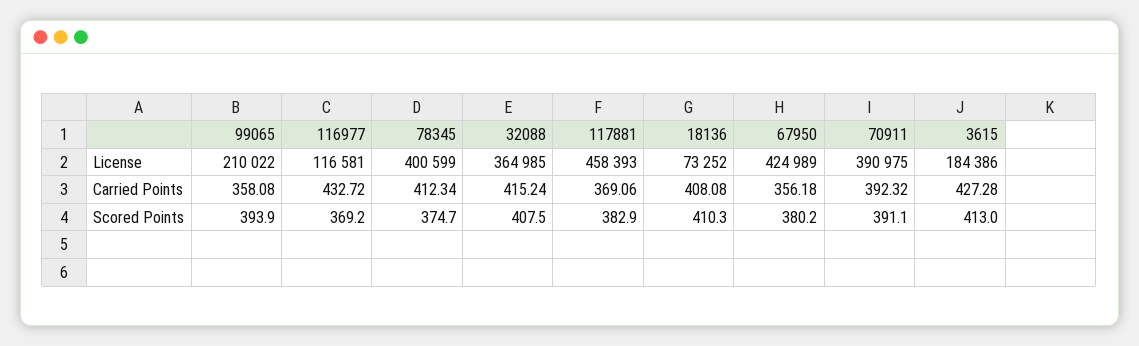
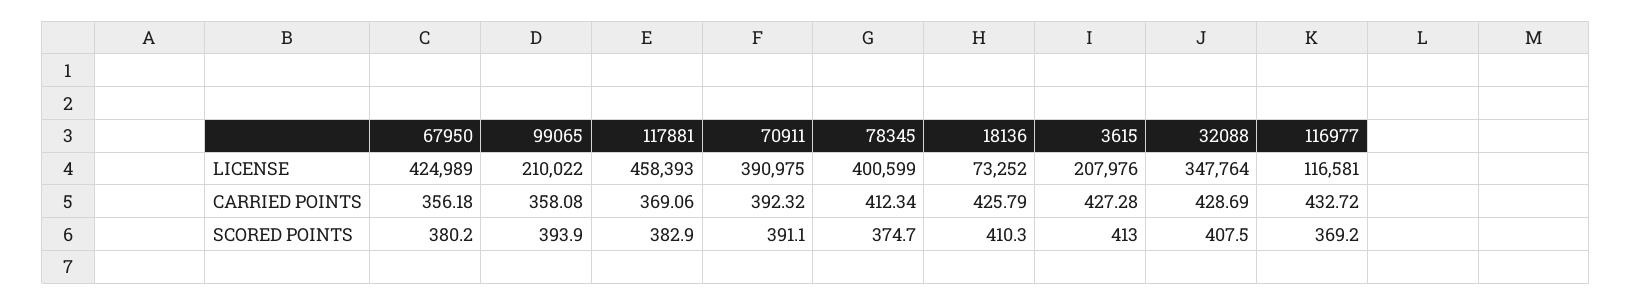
  {
    "99065": {
      "License": 210022,
      "Carried Points": 358.08,
      "Scored Points": 393.9
    },
    "116977": {
      "License": 116581,
      "Carried Points": 432.72,
      "Scored Points": 369.2
    },
    "78345": {
      "License": 400599,
      "Carried Points": 412.34,
      "Scored Points": 374.7
    },
    "32088": {
-     "License": 364985,
+     "License": 347764,
-     "Carried Points": 415.24,
+     "Carried Points": 428.69,
      "Scored Points": 407.5
    },
    "117881": {
      "License": 458393,
      "Carried Points": 369.06,
      "Scored Points": 382.9
    },
    "18136": {
      "License": 73252,
-     "Carried Points": 408.08,
+     "Carried Points": 425.79,
      "Scored Points": 410.3
    },
    "67950": {
      "License": 424989,
      "Carried Points": 356.18,
      "Scored Points": 380.2
    },
    "70911": {
      "License": 390975,
      "Carried Points": 392.32,
      "Scored Points": 391.1
    },
    "3615": {
-     "License": 184386,
+     "License": 207976,
      "Carried Points": 427.28,
      "Scored Points": 413
    }
  }

